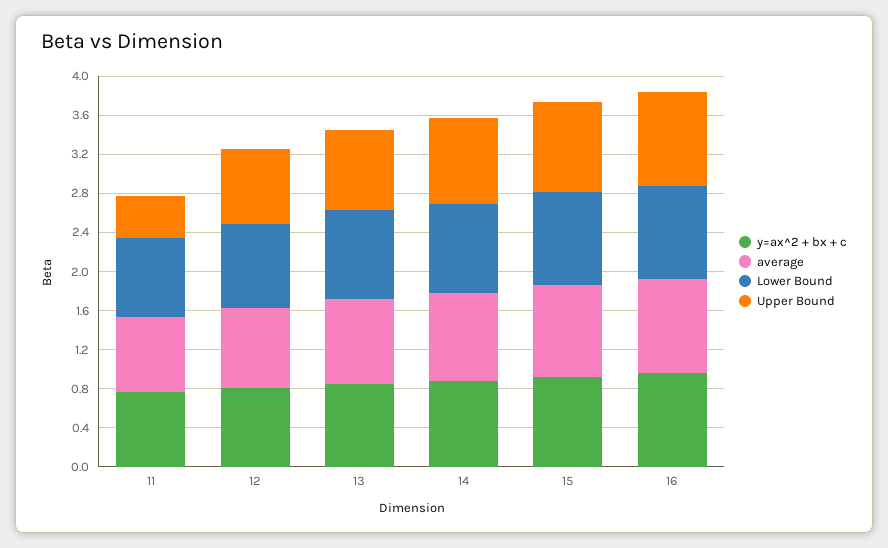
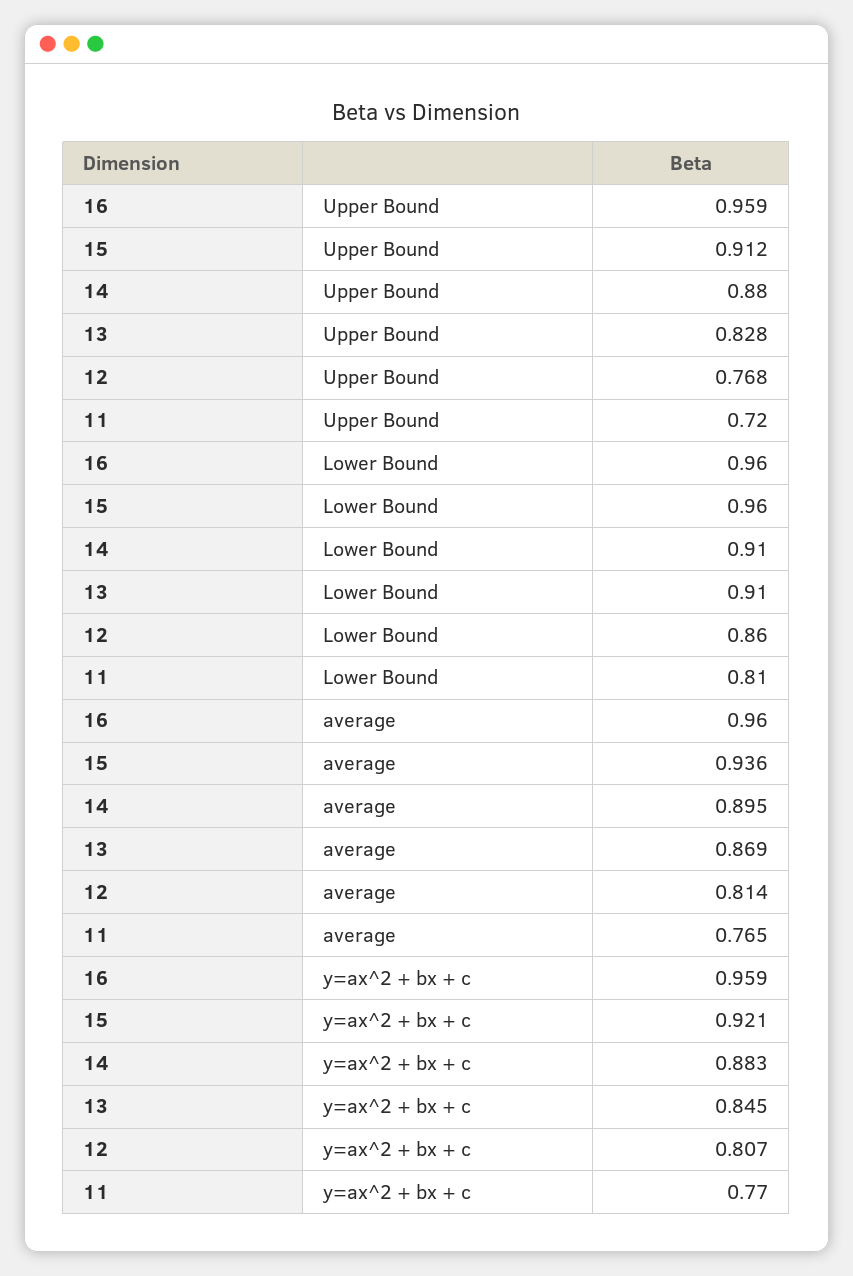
  {
    "y=ax^2 + bx + c": {
      "11": 0.77,
      "12": 0.807,
      "13": 0.845,
      "14": 0.883,
      "15": 0.921,
      "16": 0.959
    },
    "average": {
      "11": 0.765,
      "12": 0.814,
      "13": 0.869,
      "14": 0.895,
      "15": 0.936,
      "16": 0.96
    },
    "Lower Bound": {
      "11": 0.81,
      "12": 0.86,
      "13": 0.91,
      "14": 0.91,
      "15": 0.96,
      "16": 0.96
    },
    "Upper Bound": {
-     "11": 0.4,
+     "11": 0.72,
      "12": 0.768,
      "13": 0.828,
      "14": 0.88,
      "15": 0.912,
      "16": 0.959
    }
  }

